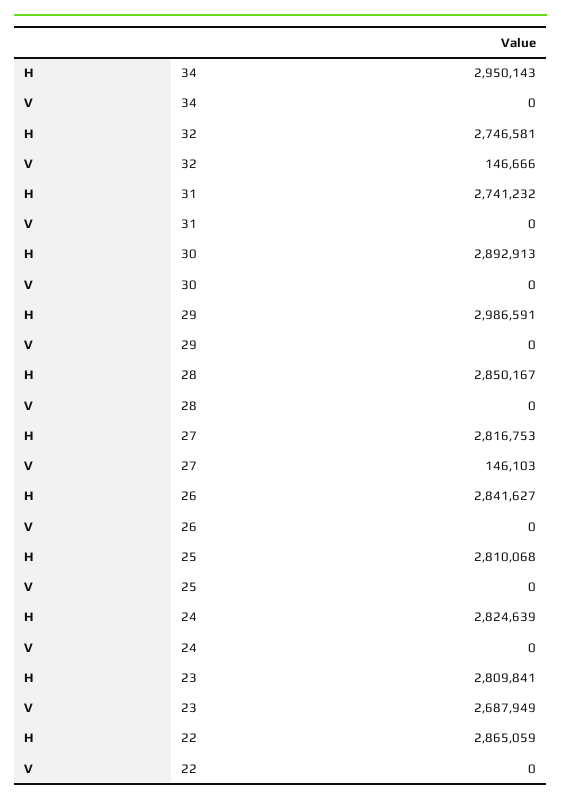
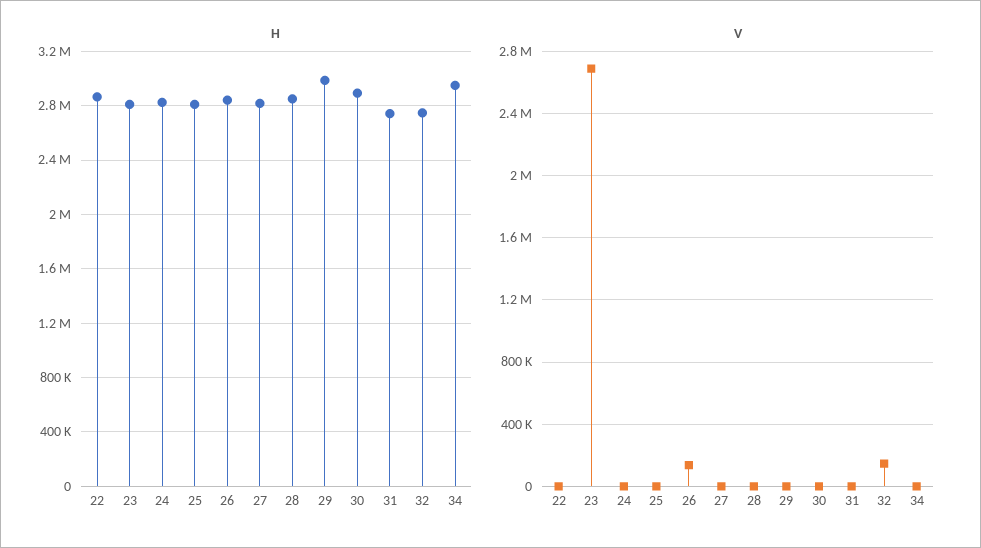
  {
    "H": {
      "34": 2950143,
      "32": 2746581,
      "31": 2741232,
      "30": 2892913,
      "29": 2986591,
      "28": 2850167,
      "27": 2816753,
      "26": 2841627,
      "25": 2810068,
      "24": 2824639,
      "23": 2809841,
      "22": 2865059
    },
    "V": {
      "34": 0,
      "32": 146666,
      "31": 0,
      "30": 0,
      "29": 0,
      "28": 0,
-     "27": 146103,
+     "27": 0,
-     "26": 0,
+     "26": 150000,
      "25": 0,
      "24": 0,
      "23": 2687949,
      "22": 0
    }
  }

